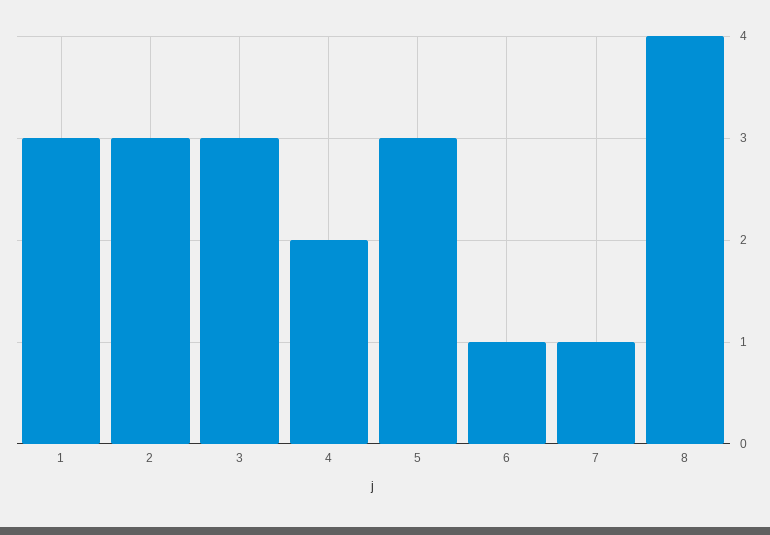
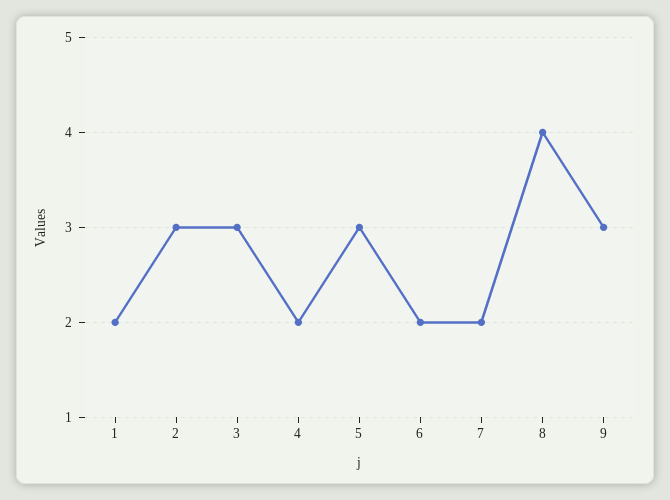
  {
-   "1": 3,
+   "1": 2,
    "2": 3,
    "3": 3,
    "4": 2,
    "5": 3,
-   "6": 1,
+   "6": 2,
-   "7": 1,
+   "7": 2,
-   "8": 4
+   "8": 4,
+   "9": 3
  }

